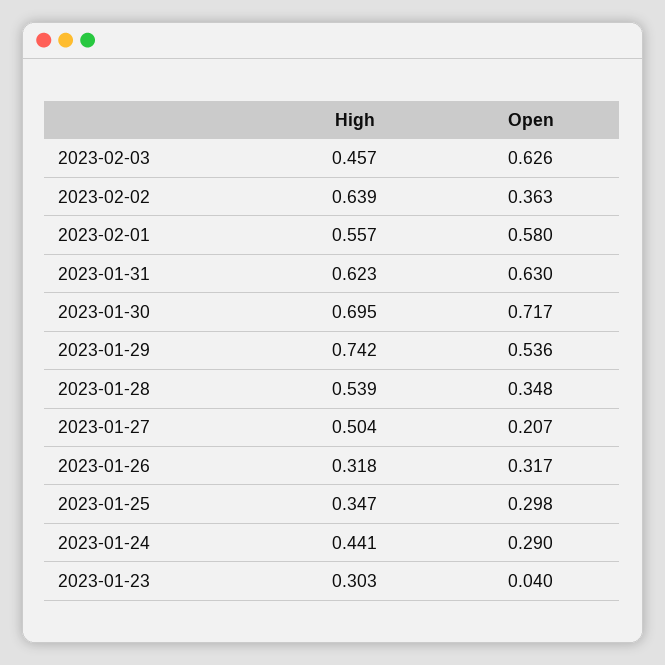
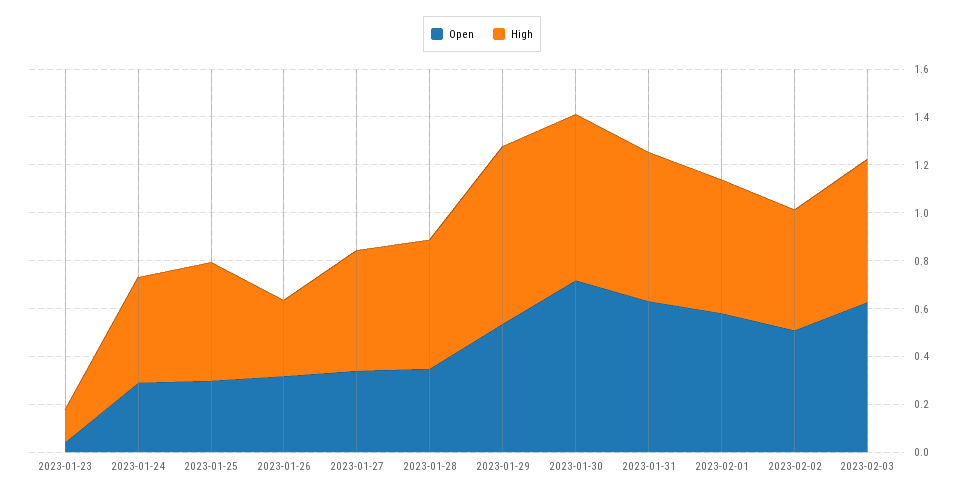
  {
    "High": {
-     "2023-02-03": 0.457,
+     "2023-02-03": 0.6,
-     "2023-02-02": 0.639,
+     "2023-02-02": 0.5,
      "2023-02-01": 0.557,
      "2023-01-31": 0.623,
      "2023-01-30": 0.695,
      "2023-01-29": 0.742,
      "2023-01-28": 0.539,
      "2023-01-27": 0.504,
      "2023-01-26": 0.318,
-     "2023-01-25": 0.347,
+     "2023-01-25": 0.5,
      "2023-01-24": 0.441,
-     "2023-01-23": 0.303
+     "2023-01-23": 0.15
    },
    "Open": {
      "2023-02-03": 0.626,
-     "2023-02-02": 0.363,
+     "2023-02-02": 0.5,
      "2023-02-01": 0.58,
      "2023-01-31": 0.63,
      "2023-01-30": 0.717,
      "2023-01-29": 0.536,
      "2023-01-28": 0.348,
-     "2023-01-27": 0.207,
+     "2023-01-27": 0.35,
      "2023-01-26": 0.317,
      "2023-01-25": 0.298,
      "2023-01-24": 0.29,
      "2023-01-23": 0.04
    }
  }

